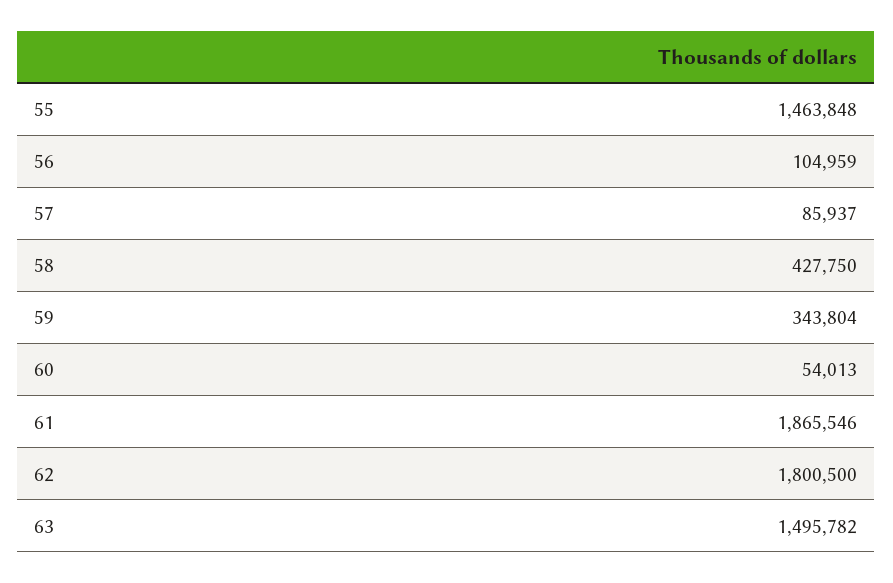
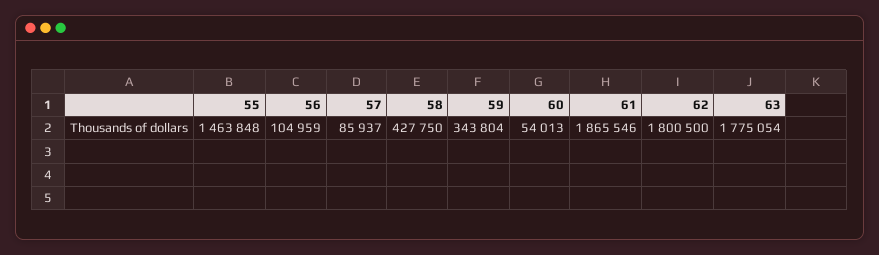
  {
    "55": 1463848,
    "56": 104959,
    "57": 85937,
    "58": 427750,
    "59": 343804,
    "60": 54013,
    "61": 1865546,
    "62": 1800500,
-   "63": 1495782
+   "63": 1775054
  }

